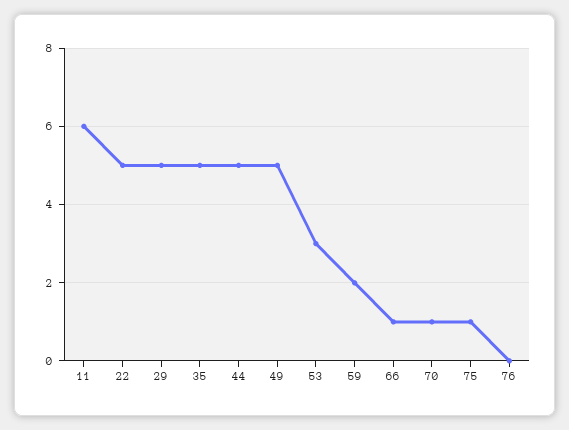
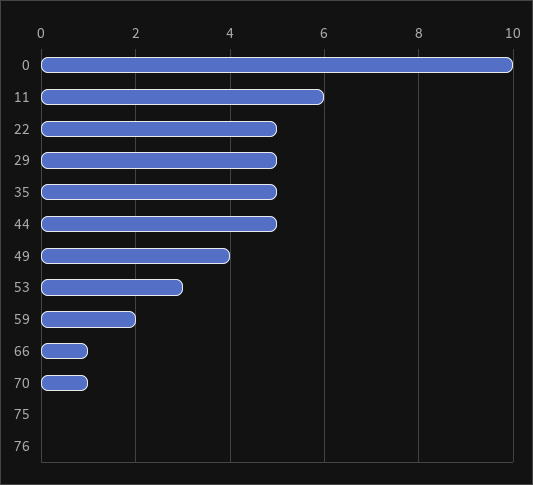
  {
    "11": 6,
    "22": 5,
    "29": 5,
    "35": 5,
    "44": 5,
-   "49": 5,
+   "49": 4,
    "53": 3,
    "59": 2,
    "66": 1,
    "70": 1,
-   "75": 1,
+   "75": 0,
-   "76": 0
+   "76": 0,
+   "0": 10
  }

